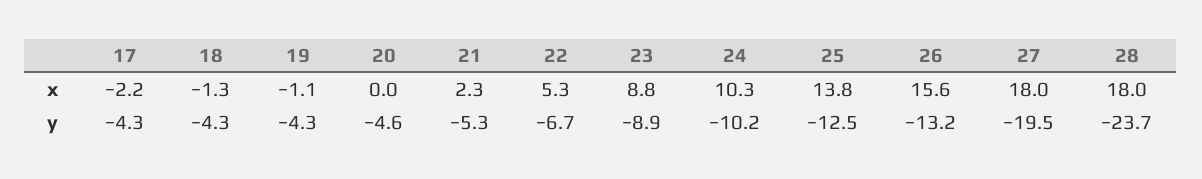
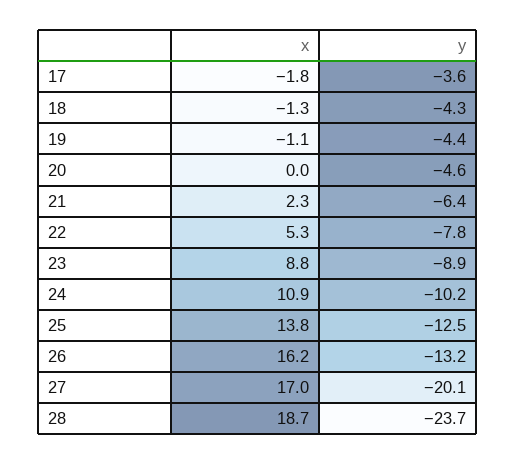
  {
    "17": {
-     "x": -2.2,
+     "x": -1.8,
-     "y": -4.3
+     "y": -3.6
    },
    "18": {
      "x": -1.3,
      "y": -4.3
    },
    "19": {
      "x": -1.1,
-     "y": -4.3
+     "y": -4.4
    },
    "20": {
      "x": 0,
      "y": -4.6
    },
    "21": {
      "x": 2.3,
-     "y": -5.3
+     "y": -6.4
    },
    "22": {
      "x": 5.3,
-     "y": -6.7
+     "y": -7.8
    },
    "23": {
      "x": 8.8,
      "y": -8.9
    },
    "24": {
-     "x": 10.3,
+     "x": 10.9,
      "y": -10.2
    },
    "25": {
      "x": 13.8,
      "y": -12.5
    },
    "26": {
-     "x": 15.6,
+     "x": 16.2,
      "y": -13.2
    },
    "27": {
-     "x": 18,
+     "x": 17,
-     "y": -19.5
+     "y": -20.1
    },
    "28": {
-     "x": 18,
+     "x": 18.7,
      "y": -23.7
    }
  }

